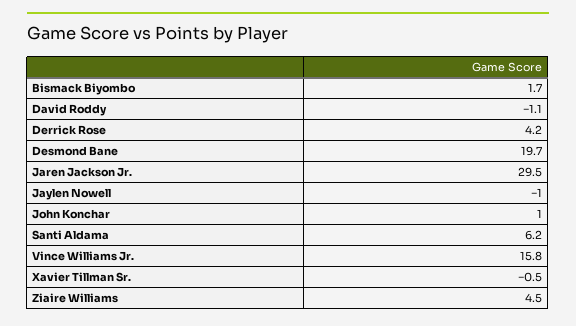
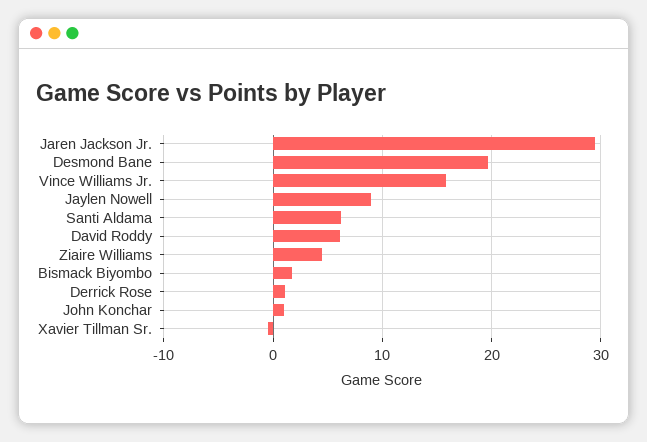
  {
    "Bismack Biyombo": 1.7,
-   "David Roddy": -1.1,
+   "David Roddy": 6,
-   "Derrick Rose": 4.2,
+   "Derrick Rose": 1,
    "Desmond Bane": 19.7,
    "Jaren Jackson Jr.": 29.5,
-   "Jaylen Nowell": -1,
+   "Jaylen Nowell": 9,
    "John Konchar": 1,
    "Santi Aldama": 6.2,
    "Vince Williams Jr.": 15.8,
    "Xavier Tillman Sr.": -0.5,
    "Ziaire Williams": 4.5
  }

